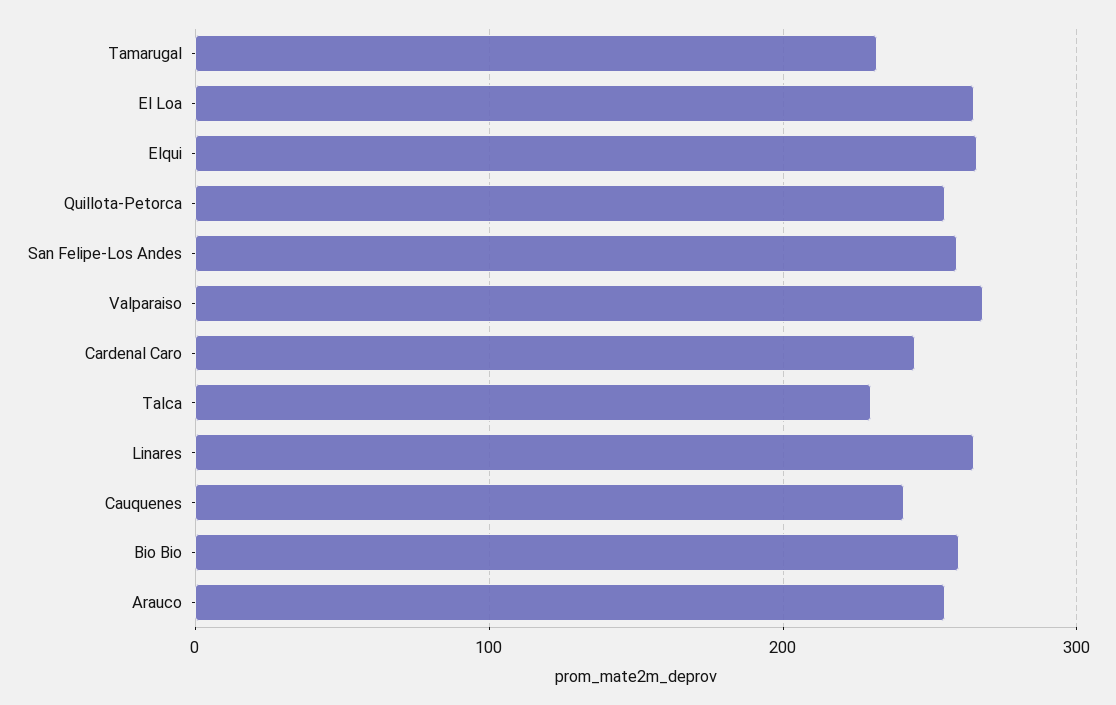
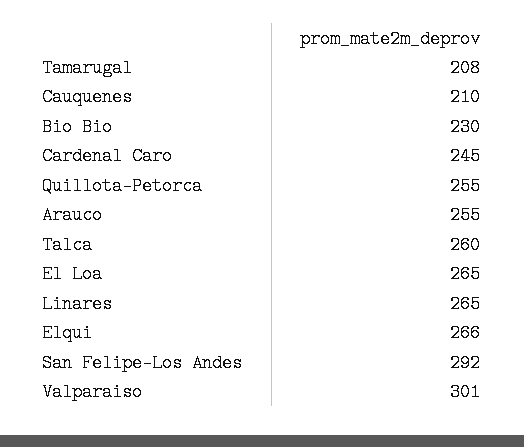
  {
-   "Tamarugal": 230,
+   "Tamarugal": 208,
    "El Loa": 265,
    "Elqui": 266,
    "Quillota-Petorca": 255,
-   "San Felipe-Los Andes": 260,
+   "San Felipe-Los Andes": 292,
-   "Valparaiso": 270,
+   "Valparaiso": 301,
    "Cardenal Caro": 245,
-   "Talca": 230,
+   "Talca": 260,
    "Linares": 265,
-   "Cauquenes": 240,
+   "Cauquenes": 210,
-   "Bio Bio": 260,
+   "Bio Bio": 230,
    "Arauco": 255
  }

